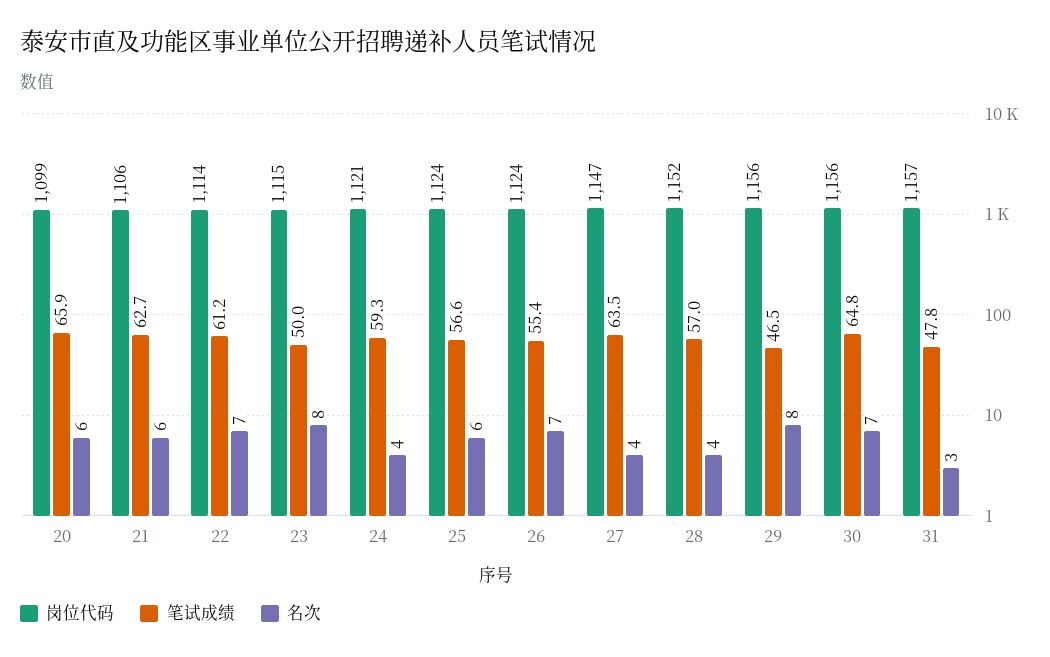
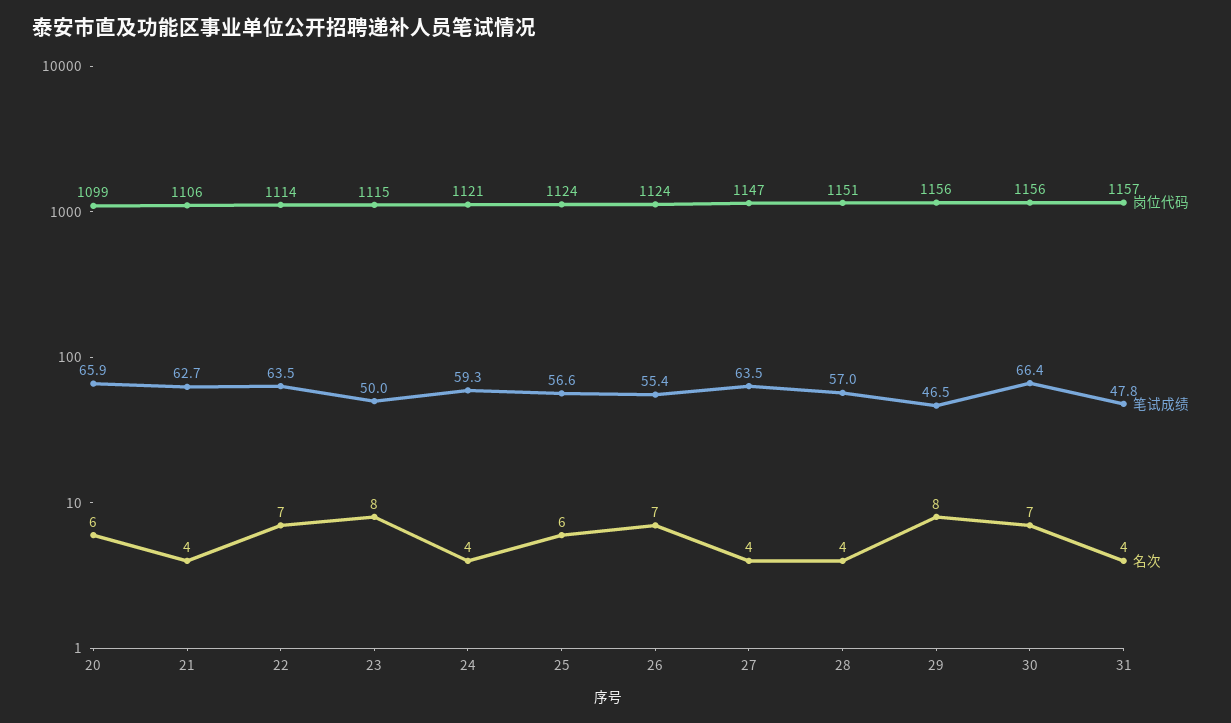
  {
    "岗位代码": {
      "20": 1099,
      "21": 1106,
      "22": 1114,
      "23": 1115,
      "24": 1121,
      "25": 1124,
      "26": 1124,
      "27": 1147,
-     "28": 1152,
+     "28": 1151,
      "29": 1156,
      "30": 1156,
      "31": 1157
    },
    "笔试成绩": {
      "20": 65.9,
      "21": 62.7,
-     "22": 61.2,
+     "22": 63.5,
      "23": 50,
      "24": 59.3,
      "25": 56.6,
      "26": 55.4,
      "27": 63.5,
      "28": 57,
      "29": 46.5,
-     "30": 64.8,
+     "30": 66.4,
      "31": 47.8
    },
    "名次": {
      "20": 6,
-     "21": 6,
+     "21": 4,
      "22": 7,
      "23": 8,
      "24": 4,
      "25": 6,
      "26": 7,
      "27": 4,
      "28": 4,
      "29": 8,
      "30": 7,
-     "31": 3
+     "31": 4
    }
  }

